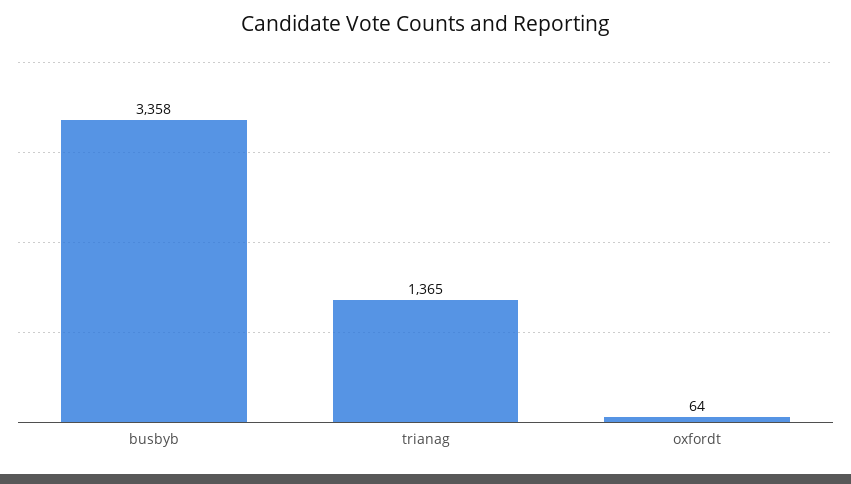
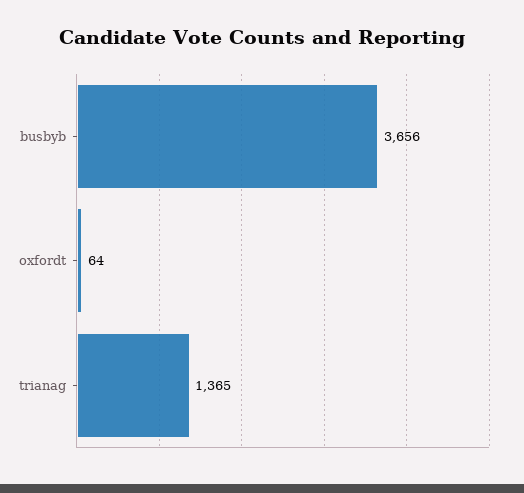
  {
-   "busbyb": 3358,
+   "busbyb": 3656,
    "trianag": 1365,
    "oxfordt": 64
  }

